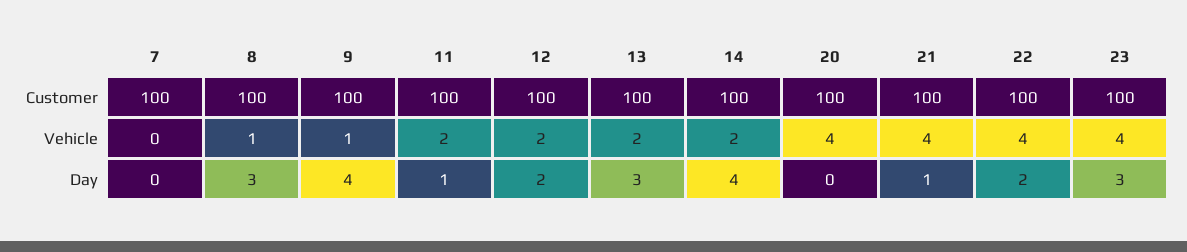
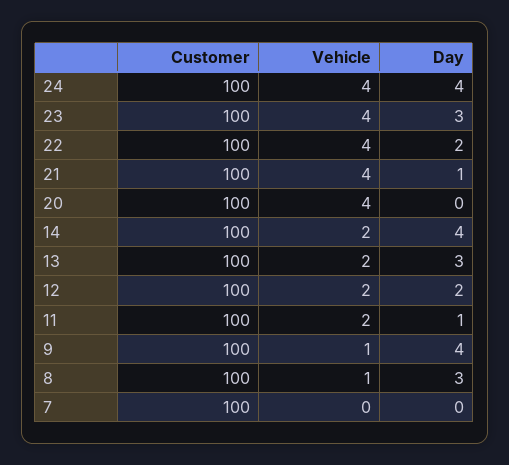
  {
    "7": {
      "Customer": 100,
      "Vehicle": 0,
      "Day": 0
    },
    "8": {
      "Customer": 100,
      "Vehicle": 1,
      "Day": 3
    },
    "9": {
      "Customer": 100,
      "Vehicle": 1,
      "Day": 4
    },
    "11": {
      "Customer": 100,
      "Vehicle": 2,
      "Day": 1
    },
    "12": {
      "Customer": 100,
      "Vehicle": 2,
      "Day": 2
    },
    "13": {
      "Customer": 100,
      "Vehicle": 2,
      "Day": 3
    },
    "14": {
      "Customer": 100,
      "Vehicle": 2,
      "Day": 4
    },
    "20": {
      "Customer": 100,
      "Vehicle": 4,
      "Day": 0
    },
    "21": {
      "Customer": 100,
      "Vehicle": 4,
      "Day": 1
    },
    "22": {
      "Customer": 100,
      "Vehicle": 4,
      "Day": 2
    },
    "23": {
      "Customer": 100,
      "Vehicle": 4,
      "Day": 3
-   }
+   },
+   "24": {
+     "Customer": 100,
+     "Vehicle": 4,
+     "Day": 4
+   }
  }

